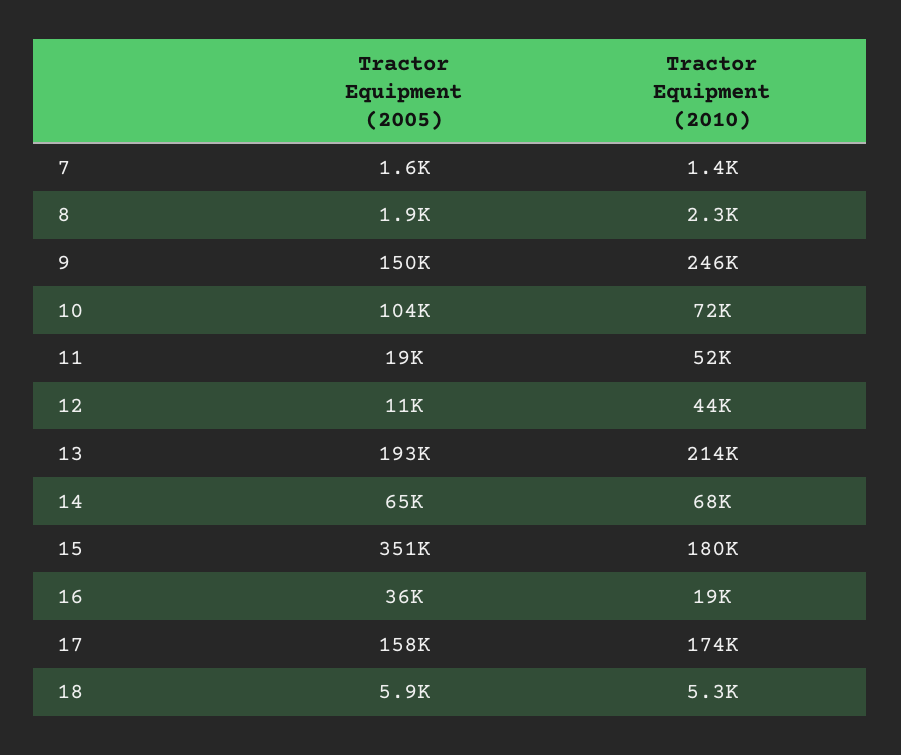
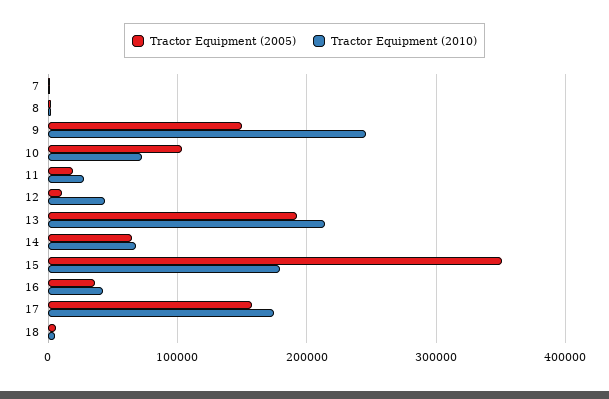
  {
    "Tractor Equipment (2005)": {
      "7": 1600,
      "8": 1900,
      "9": 150000,
      "10": 104000,
      "11": 19000,
      "12": 11000,
      "13": 193000,
      "14": 65000,
      "15": 351000,
      "16": 36000,
      "17": 158000,
      "18": 5900
    },
    "Tractor Equipment (2010)": {
      "7": 1400,
      "8": 2300,
      "9": 246000,
      "10": 72000,
-     "11": 52000,
+     "11": 30000,
      "12": 44000,
      "13": 214000,
      "14": 68000,
      "15": 180000,
-     "16": 19000,
+     "16": 40000,
      "17": 174000,
      "18": 5300
    }
  }

